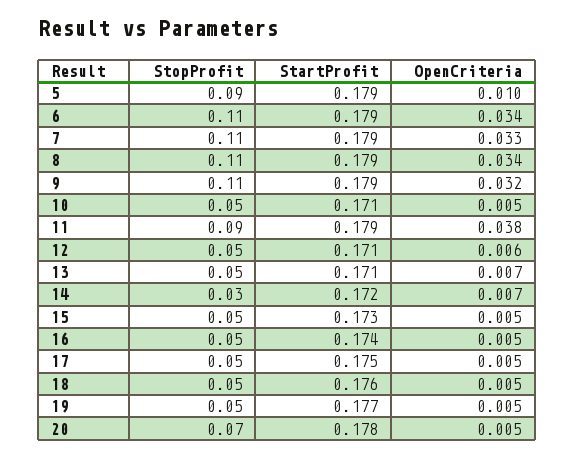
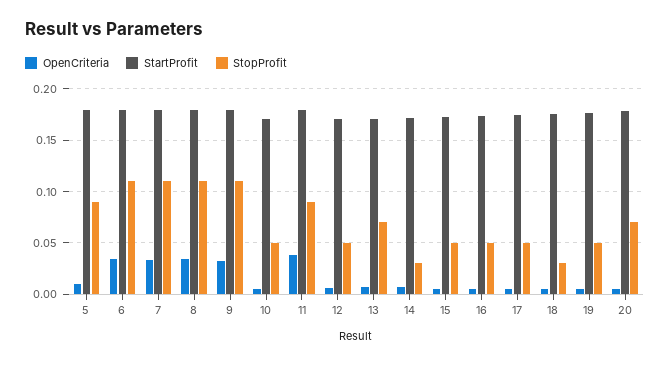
  {
    "StopProfit": {
      "5": 0.09,
      "6": 0.11,
      "7": 0.11,
      "8": 0.11,
      "9": 0.11,
      "10": 0.05,
      "11": 0.09,
      "12": 0.05,
-     "13": 0.05,
+     "13": 0.07,
      "14": 0.03,
      "15": 0.05,
      "16": 0.05,
      "17": 0.05,
-     "18": 0.05,
+     "18": 0.03,
      "19": 0.05,
      "20": 0.07
    },
    "StartProfit": {
      "5": 0.179,
      "6": 0.179,
      "7": 0.179,
      "8": 0.179,
      "9": 0.179,
      "10": 0.171,
      "11": 0.179,
      "12": 0.171,
      "13": 0.171,
      "14": 0.172,
      "15": 0.173,
      "16": 0.174,
      "17": 0.175,
      "18": 0.176,
      "19": 0.177,
      "20": 0.178
    },
    "OpenCriteria": {
      "5": 0.01,
      "6": 0.034,
      "7": 0.033,
      "8": 0.034,
      "9": 0.032,
      "10": 0.005,
      "11": 0.038,
      "12": 0.006,
      "13": 0.007,
      "14": 0.007,
      "15": 0.005,
      "16": 0.005,
      "17": 0.005,
      "18": 0.005,
      "19": 0.005,
      "20": 0.005
    }
  }

